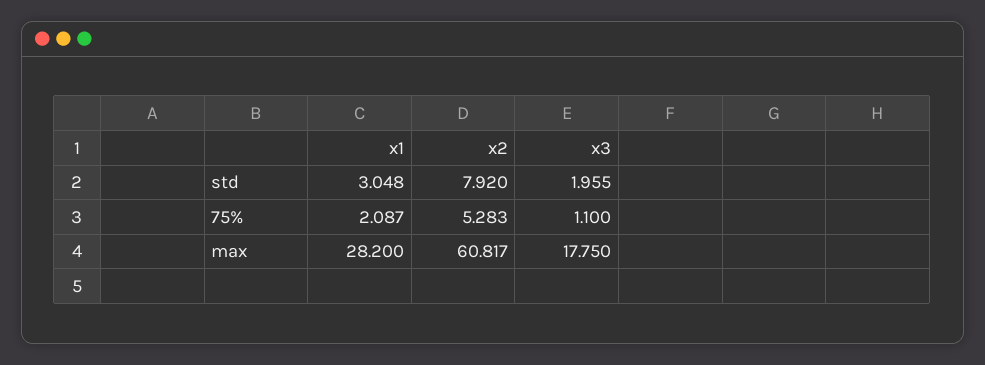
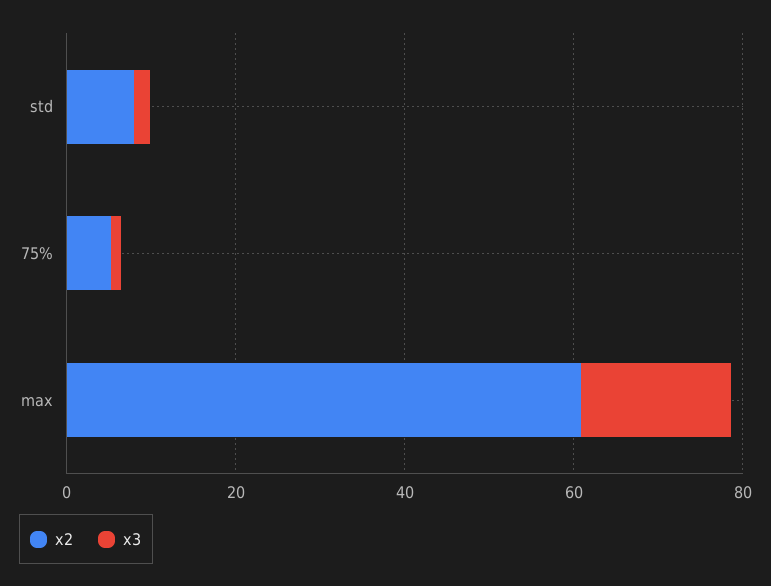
  {
-   "x1": {
-     "std": 3.048,
-     "75%": 2.087,
-     "max": 28.2
-   },
    "x2": {
      "std": 7.92,
      "75%": 5.283,
      "max": 60.817
    },
    "x3": {
      "std": 1.955,
      "75%": 1.1,
      "max": 17.75
    }
  }

